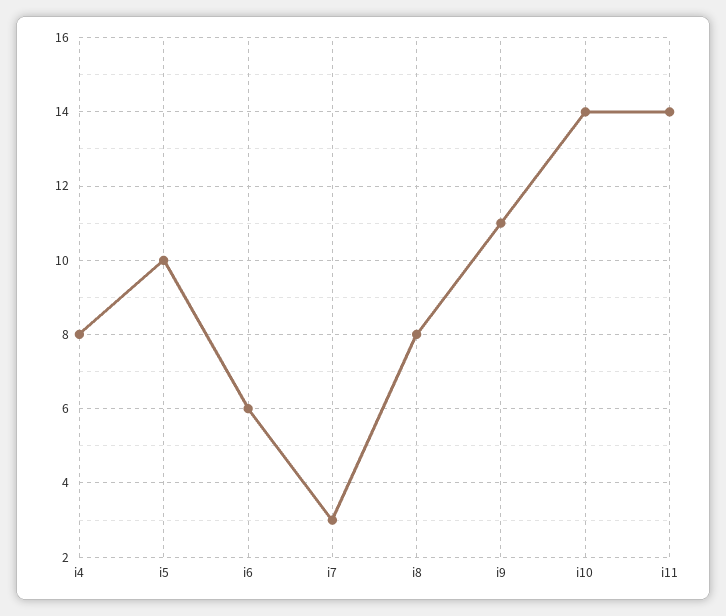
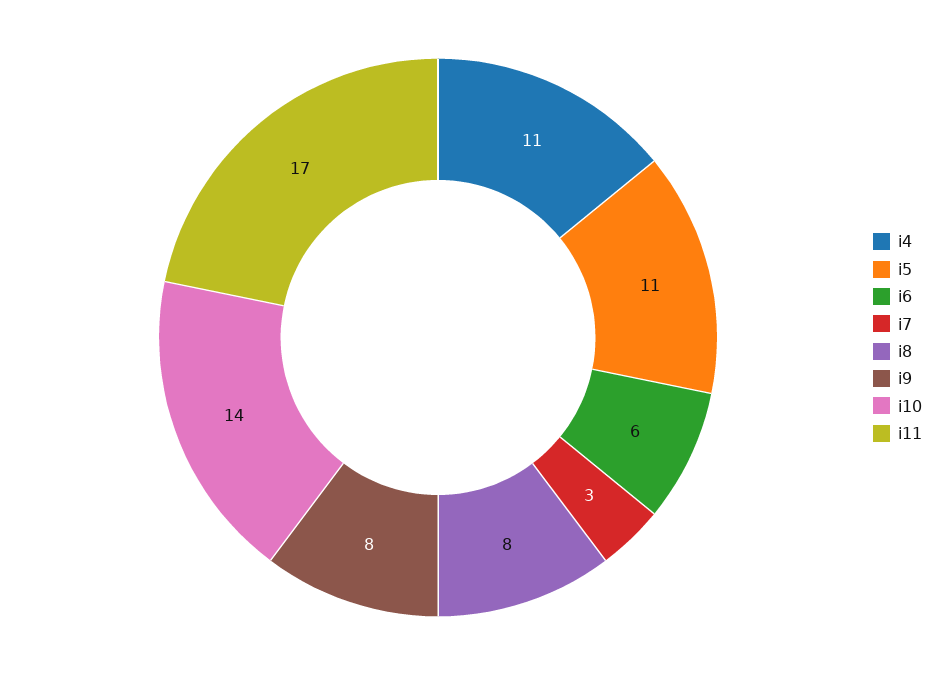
  {
-   "i4": 8,
+   "i4": 11,
-   "i5": 10,
+   "i5": 11,
    "i6": 6,
    "i7": 3,
    "i8": 8,
-   "i9": 11,
+   "i9": 8,
    "i10": 14,
-   "i11": 14
+   "i11": 17
  }

